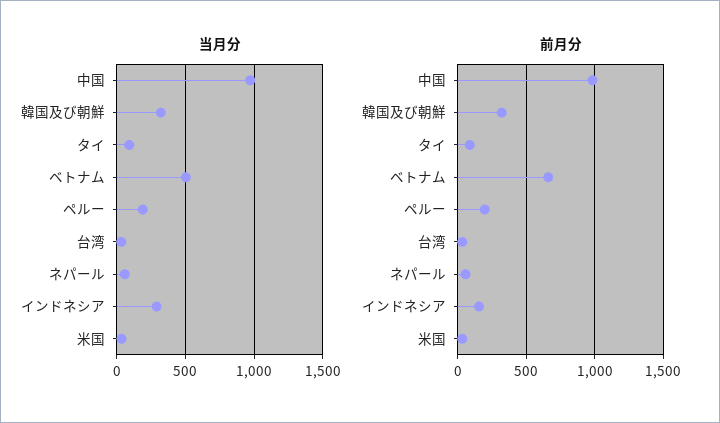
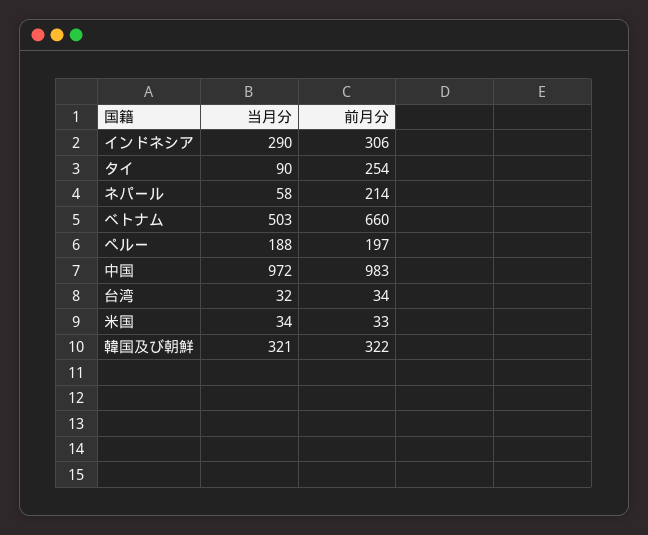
  {
    "当月分": {
      "中国": 972,
      "韓国及び朝鮮": 321,
      "タイ": 90,
      "ベトナム": 503,
      "ペルー": 188,
      "台湾": 32,
      "ネパール": 58,
      "インドネシア": 290,
      "米国": 34
    },
    "前月分": {
      "中国": 983,
      "韓国及び朝鮮": 322,
-     "タイ": 100,
+     "タイ": 254,
      "ベトナム": 660,
      "ペルー": 197,
      "台湾": 34,
-     "ネパール": 50,
+     "ネパール": 214,
-     "インドネシア": 150,
+     "インドネシア": 306,
      "米国": 33
    }
  }

